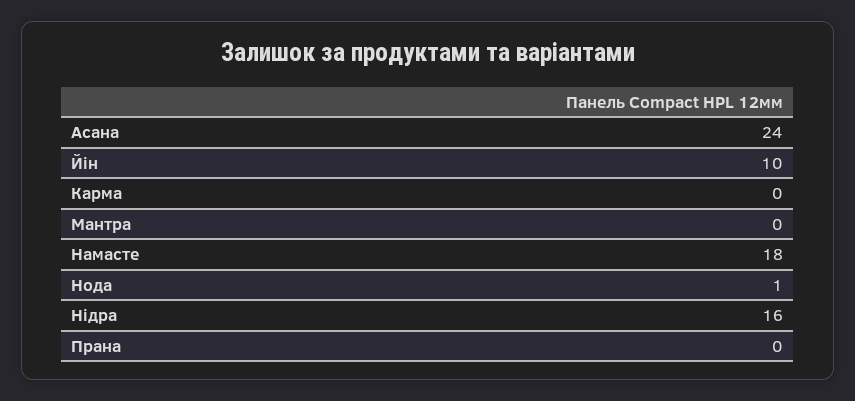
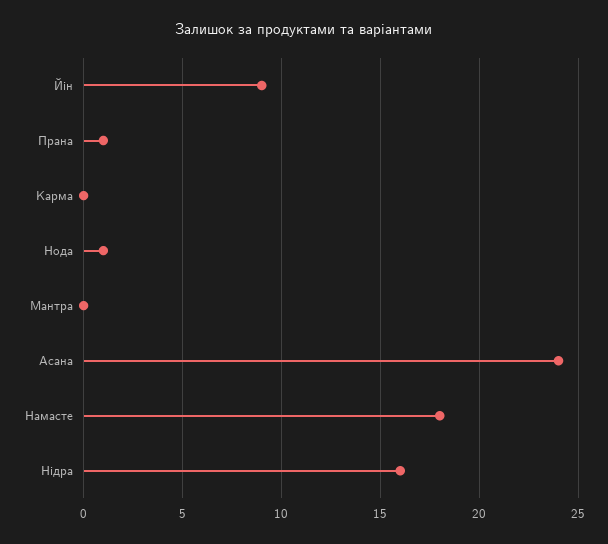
  {
    "Асана": 24,
-   "Йін": 10,
+   "Йін": 9,
    "Карма": 0,
    "Мантра": 0,
    "Намасте": 18,
    "Нода": 1,
    "Нідра": 16,
-   "Прана": 0
+   "Прана": 1
  }

